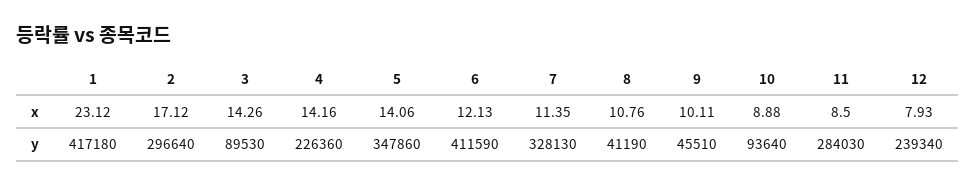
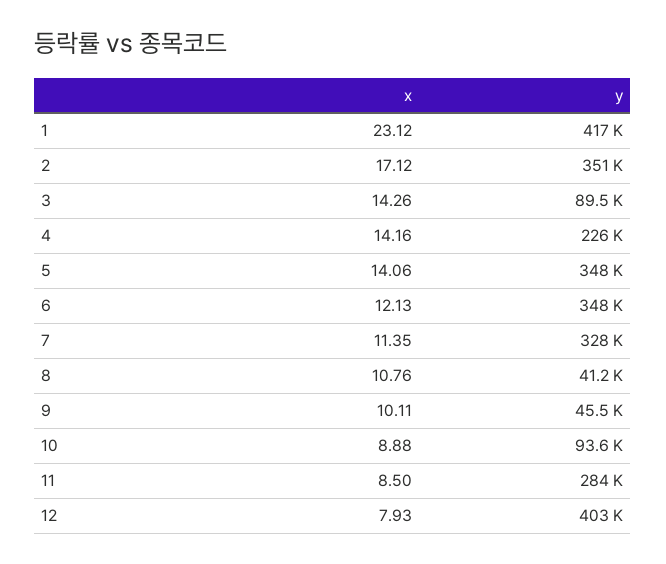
  {
    "1": {
      "x": 23.12,
      "y": 417180
    },
    "2": {
      "x": 17.12,
-     "y": 296640
+     "y": 351000
    },
    "3": {
      "x": 14.26,
      "y": 89530
    },
    "4": {
      "x": 14.16,
      "y": 226360
    },
    "5": {
      "x": 14.06,
      "y": 347860
    },
    "6": {
      "x": 12.13,
-     "y": 411590
+     "y": 348000
    },
    "7": {
      "x": 11.35,
      "y": 328130
    },
    "8": {
      "x": 10.76,
      "y": 41190
    },
    "9": {
      "x": 10.11,
      "y": 45510
    },
    "10": {
      "x": 8.88,
      "y": 93640
    },
    "11": {
      "x": 8.5,
      "y": 284030
    },
    "12": {
      "x": 7.93,
-     "y": 239340
+     "y": 403000
    }
  }

